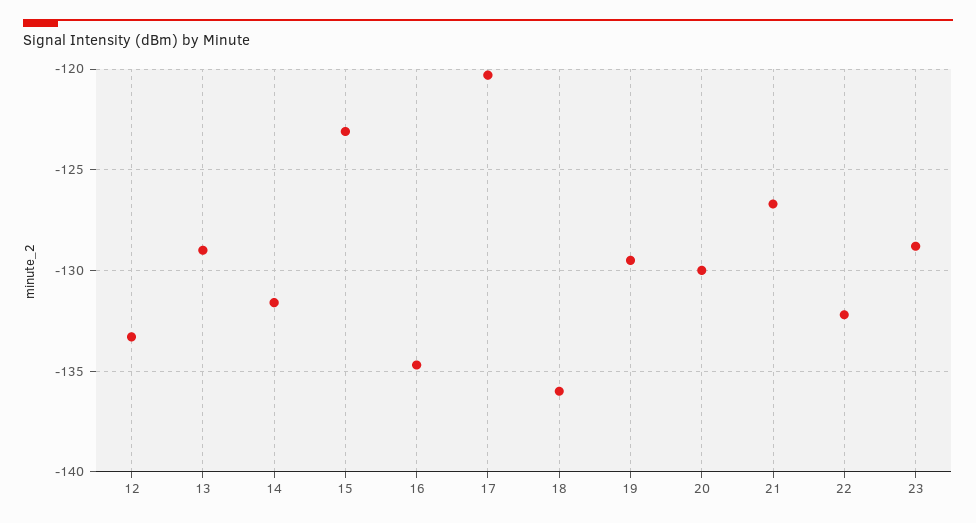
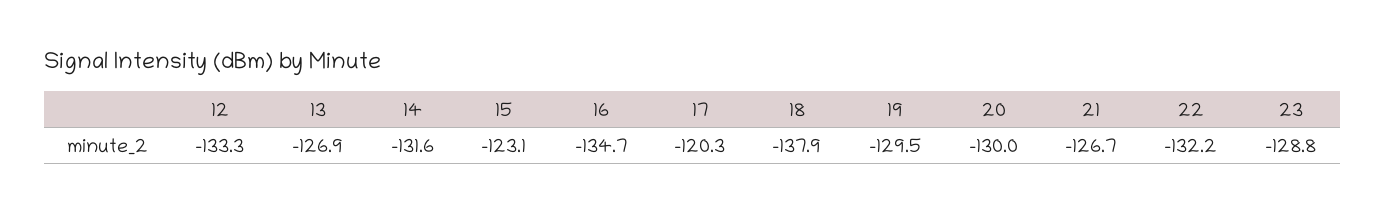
  {
    "12": -133.3,
-   "13": -129,
+   "13": -126.9,
    "14": -131.6,
    "15": -123.1,
    "16": -134.7,
    "17": -120.3,
-   "18": -136,
+   "18": -137.9,
    "19": -129.5,
    "20": -130,
    "21": -126.7,
    "22": -132.2,
    "23": -128.8
  }

